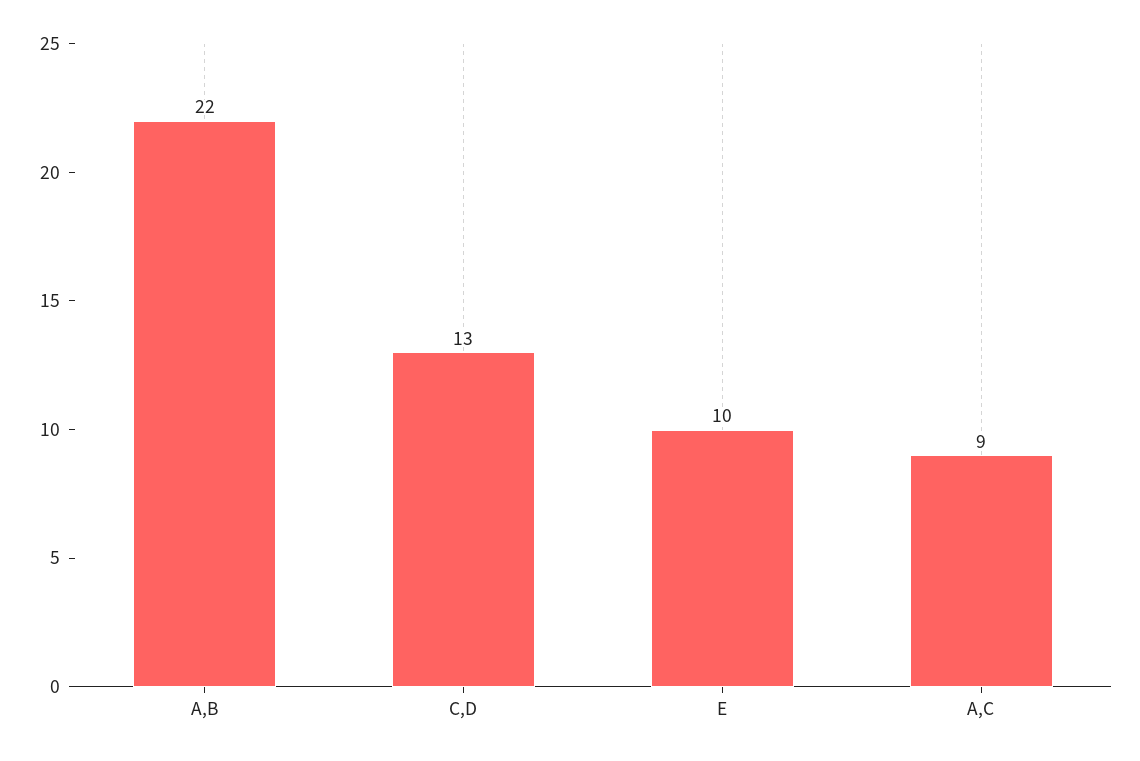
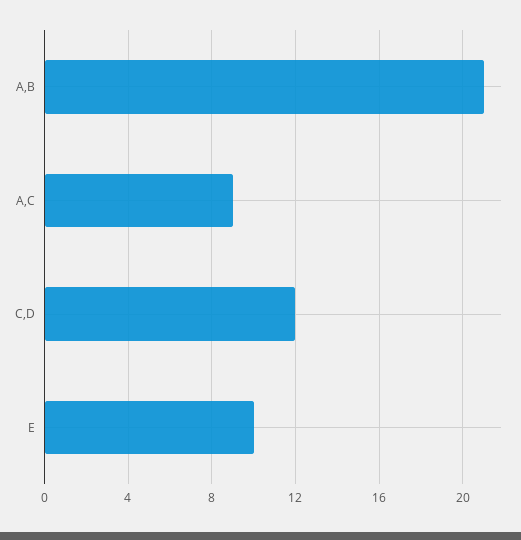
  {
-   "A,B": 22,
+   "A,B": 21,
-   "C,D": 13,
+   "C,D": 12,
    "E": 10,
    "A,C": 9
  }

